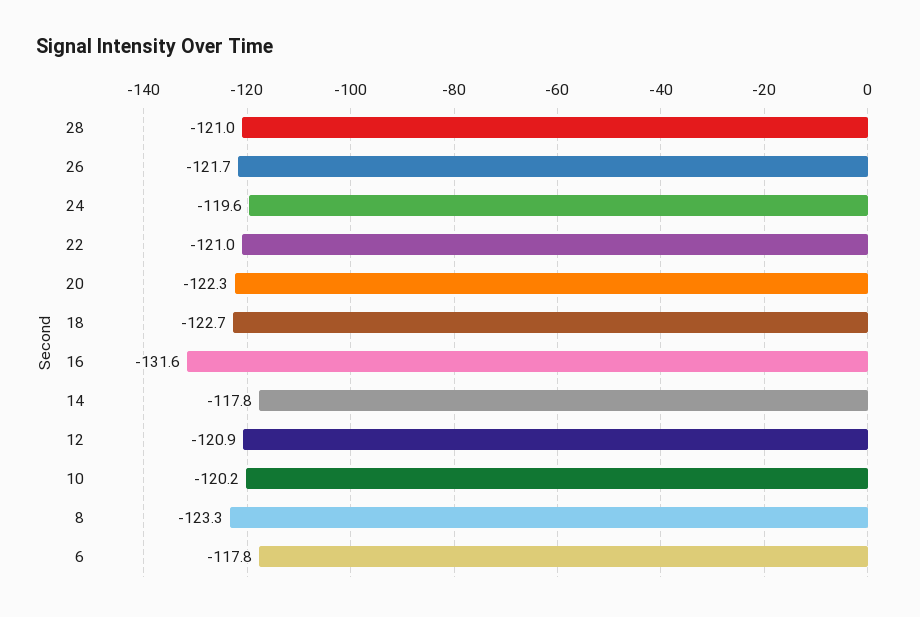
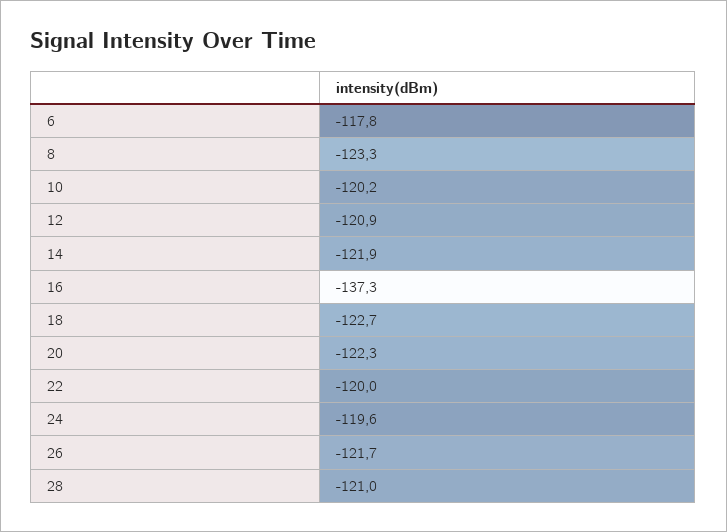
  {
    "28": -121,
    "26": -121.7,
    "24": -119.6,
-   "22": -121,
+   "22": -120,
    "20": -122.3,
    "18": -122.7,
-   "16": -131.6,
+   "16": -137.3,
-   "14": -117.8,
+   "14": -121.9,
    "12": -120.9,
    "10": -120.2,
    "8": -123.3,
    "6": -117.8
  }

